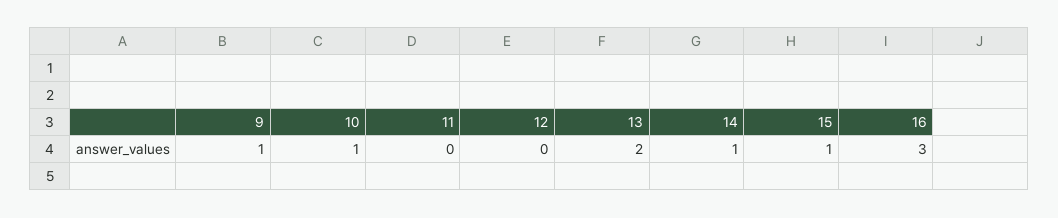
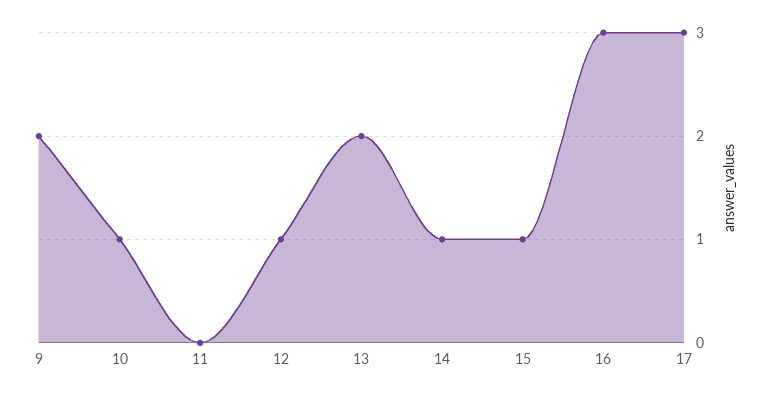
  {
-   "9": 1,
+   "9": 2,
    "10": 1,
    "11": 0,
-   "12": 0,
+   "12": 1,
    "13": 2,
    "14": 1,
    "15": 1,
-   "16": 3
+   "16": 3,
+   "17": 3
  }

